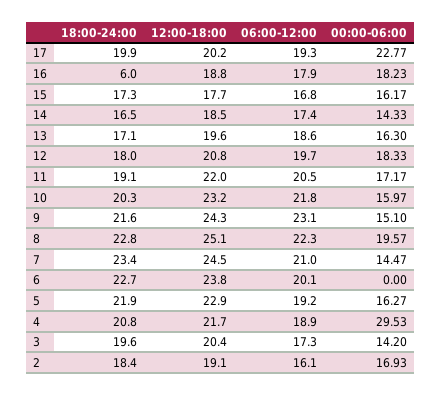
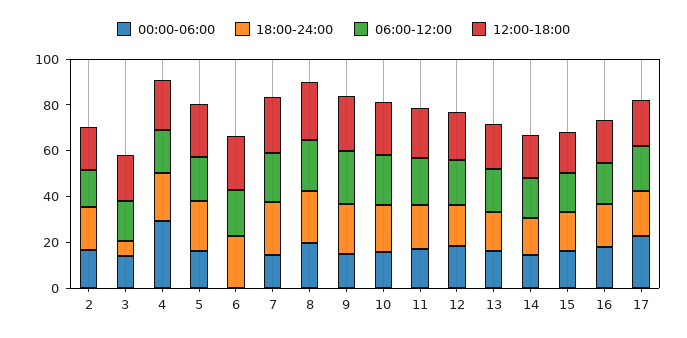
  {
    "18:00-24:00": {
      "17": 19.9,
-     "16": 6,
+     "16": 20,
      "15": 17.3,
      "14": 16.5,
      "13": 17.1,
      "12": 18,
      "11": 19.1,
      "10": 20.3,
      "9": 21.6,
      "8": 22.8,
      "7": 23.4,
      "6": 22.7,
      "5": 21.9,
      "4": 20.8,
-     "3": 19.6,
+     "3": 5,
      "2": 18.4
    },
    "12:00-18:00": {
      "17": 20.2,
      "16": 18.8,
      "15": 17.7,
      "14": 18.5,
      "13": 19.6,
      "12": 20.8,
      "11": 22,
      "10": 23.2,
      "9": 24.3,
      "8": 25.1,
      "7": 24.5,
      "6": 23.8,
      "5": 22.9,
      "4": 21.7,
      "3": 20.4,
      "2": 19.1
    },
    "06:00-12:00": {
      "17": 19.3,
      "16": 17.9,
      "15": 16.8,
      "14": 17.4,
      "13": 18.6,
      "12": 19.7,
      "11": 20.5,
      "10": 21.8,
      "9": 23.1,
      "8": 22.3,
      "7": 21,
      "6": 20.1,
      "5": 19.2,
      "4": 18.9,
      "3": 17.3,
      "2": 16.1
    },
    "00:00-06:00": {
      "17": 22.77,
      "16": 18.23,
      "15": 16.17,
      "14": 14.33,
      "13": 16.3,
      "12": 18.33,
      "11": 17.17,
      "10": 15.97,
      "9": 15.1,
      "8": 19.57,
      "7": 14.47,
      "6": 0,
      "5": 16.27,
      "4": 29.53,
      "3": 14.2,
      "2": 16.93
    }
  }

